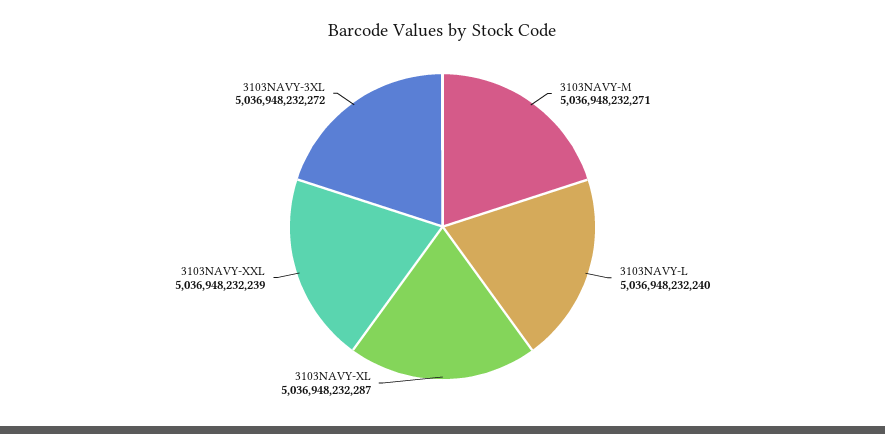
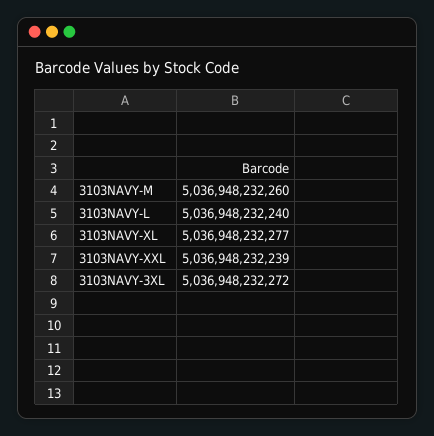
  {
-   "3103NAVY-M": 5036948232271,
+   "3103NAVY-M": 5036948232260,
    "3103NAVY-L": 5036948232240,
-   "3103NAVY-XL": 5036948232287,
+   "3103NAVY-XL": 5036948232277,
    "3103NAVY-XXL": 5036948232239,
    "3103NAVY-3XL": 5036948232272
  }

